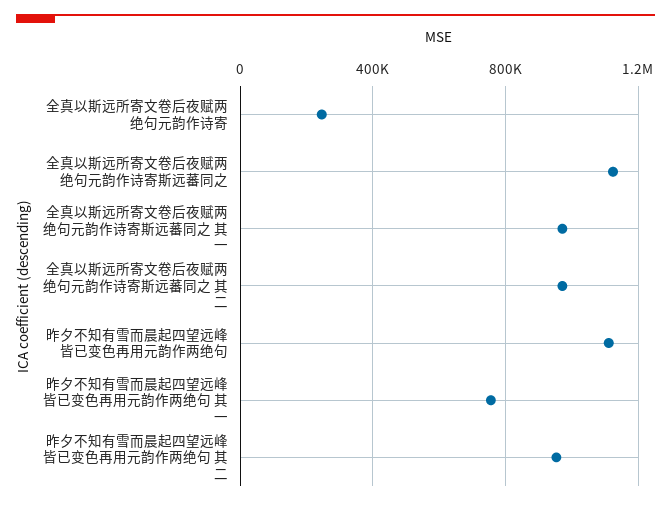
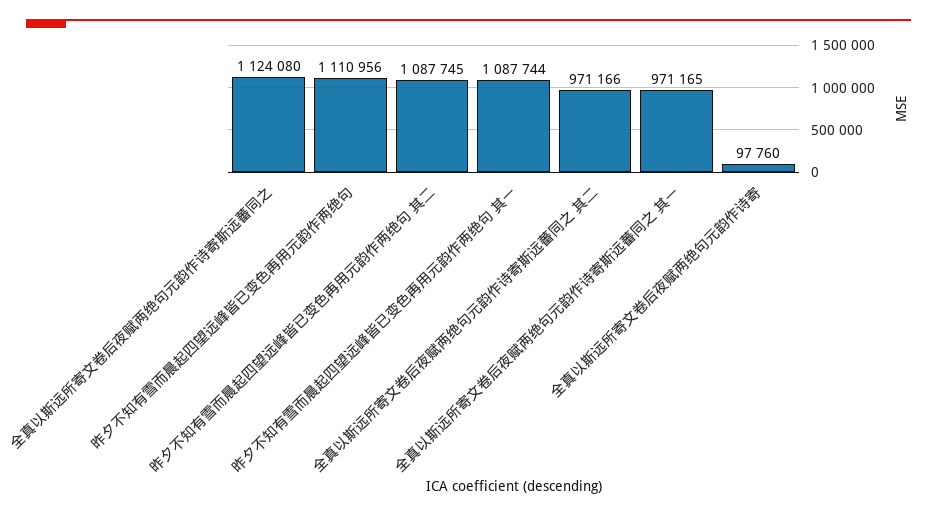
  {
-   "全真以斯远所寄文卷后夜赋两绝句元韵作诗寄": 250000,
+   "全真以斯远所寄文卷后夜赋两绝句元韵作诗寄": 97760,
    "全真以斯远所寄文卷后夜赋两绝句元韵作诗寄斯远蕃同之": 1124080,
    "全真以斯远所寄文卷后夜赋两绝句元韵作诗寄斯远蕃同之 其一": 971165,
    "全真以斯远所寄文卷后夜赋两绝句元韵作诗寄斯远蕃同之 其二": 971166,
    "昨夕不知有雪而晨起四望远峰皆已变色再用元韵作两绝句": 1110956,
-   "昨夕不知有雪而晨起四望远峰皆已变色再用元韵作两绝句 其一": 750000,
+   "昨夕不知有雪而晨起四望远峰皆已变色再用元韵作两绝句 其一": 1087744,
-   "昨夕不知有雪而晨起四望远峰皆已变色再用元韵作两绝句 其二": 950000
+   "昨夕不知有雪而晨起四望远峰皆已变色再用元韵作两绝句 其二": 1087745
  }

